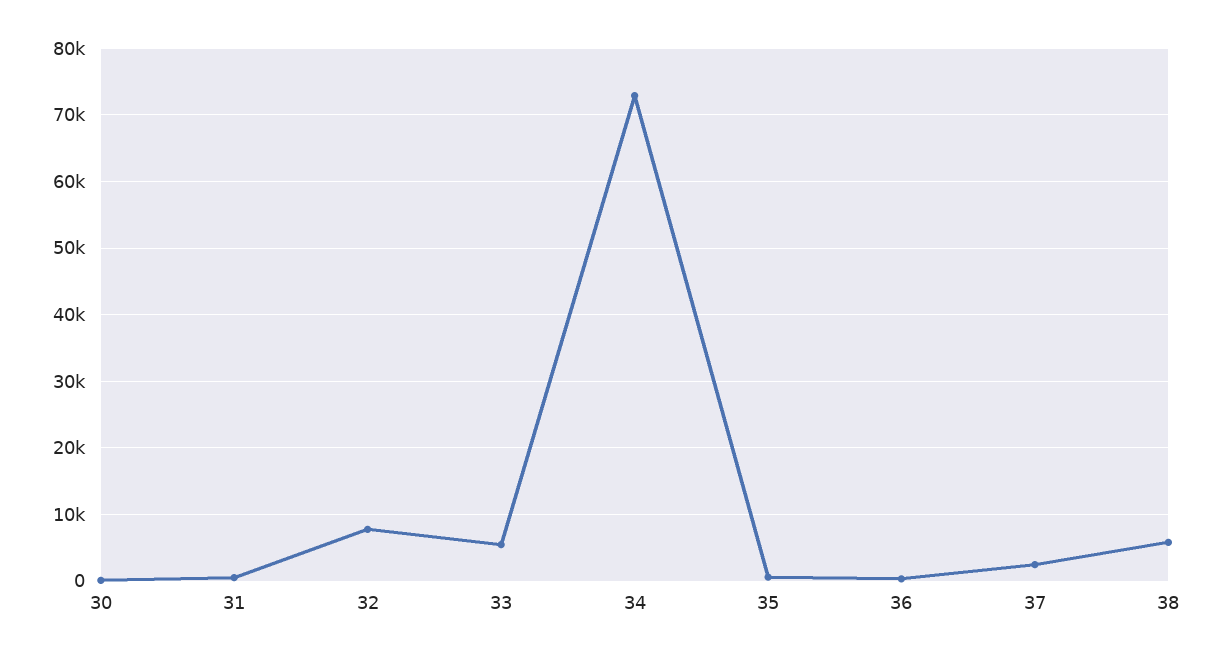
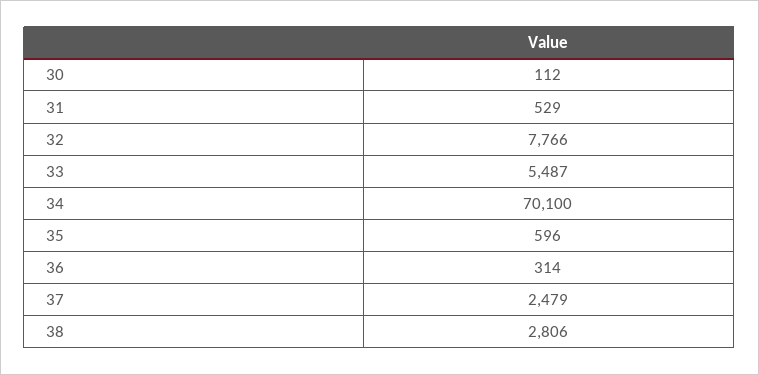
  {
    "30": 112,
    "31": 529,
    "32": 7766,
    "33": 5487,
-   "34": 73000,
+   "34": 70100,
    "35": 596,
    "36": 314,
    "37": 2479,
-   "38": 6000
+   "38": 2806
  }

